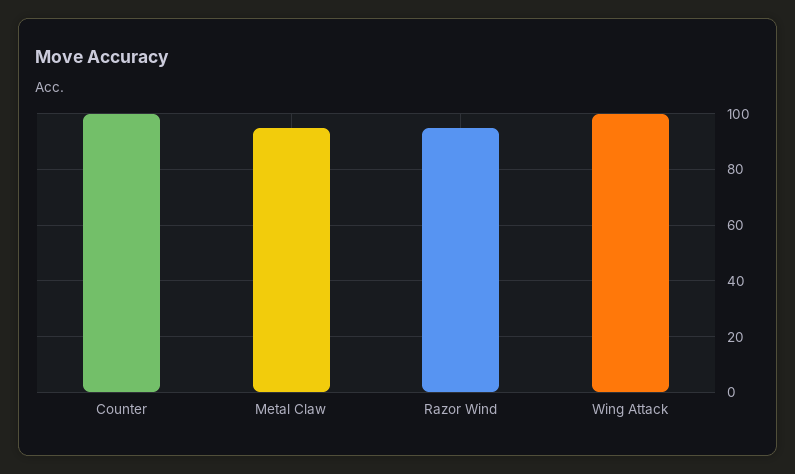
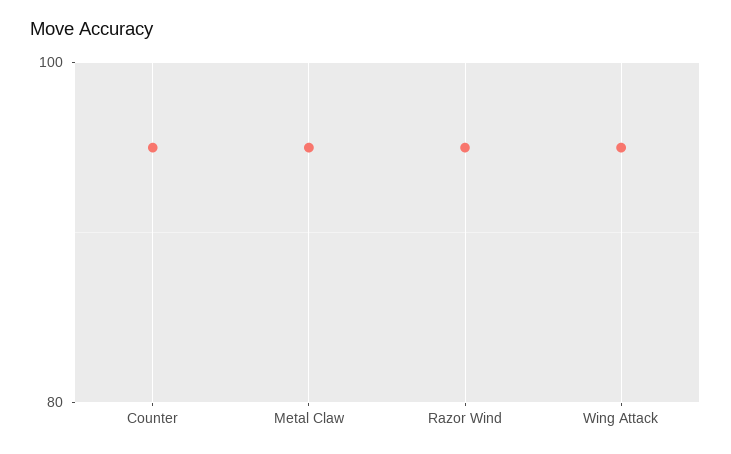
  {
-   "Counter": 100,
+   "Counter": 95,
    "Metal Claw": 95,
    "Razor Wind": 95,
-   "Wing Attack": 100
+   "Wing Attack": 95
  }

